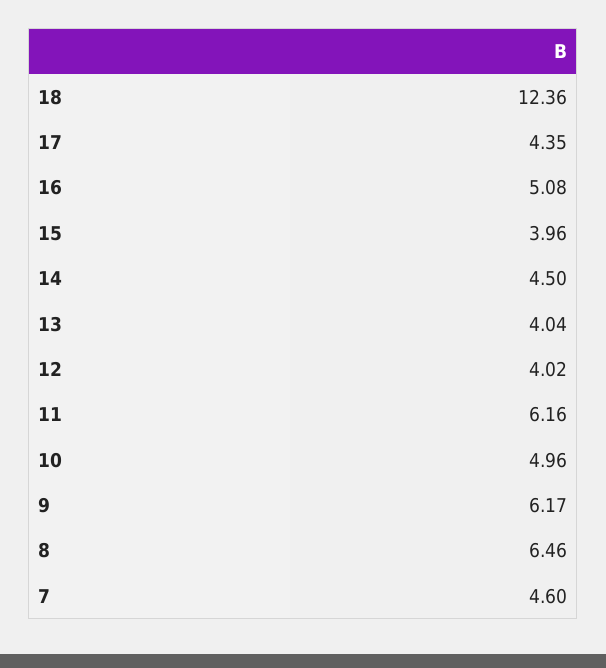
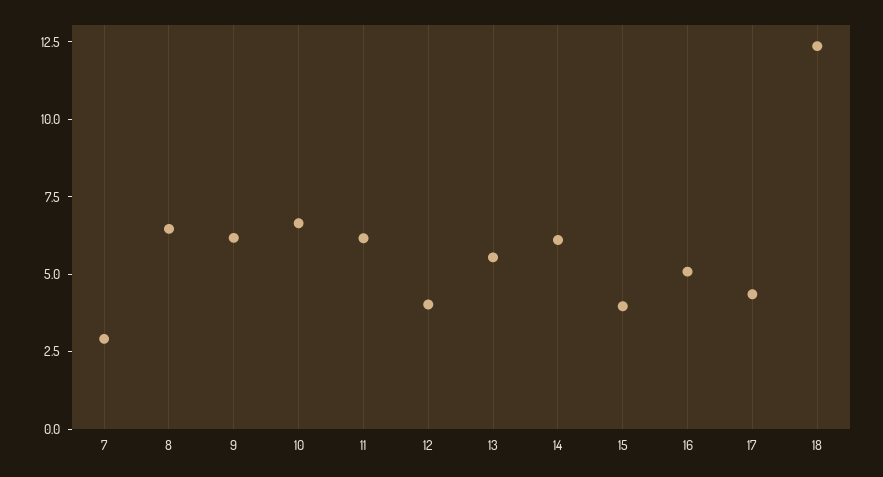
  {
    "18": 12.36,
    "17": 4.35,
    "16": 5.08,
    "15": 3.96,
-   "14": 4.5,
+   "14": 6,
-   "13": 4.04,
+   "13": 5.5,
    "12": 4.02,
    "11": 6.16,
-   "10": 4.96,
+   "10": 6.5,
    "9": 6.17,
    "8": 6.46,
-   "7": 4.6
+   "7": 3
  }

